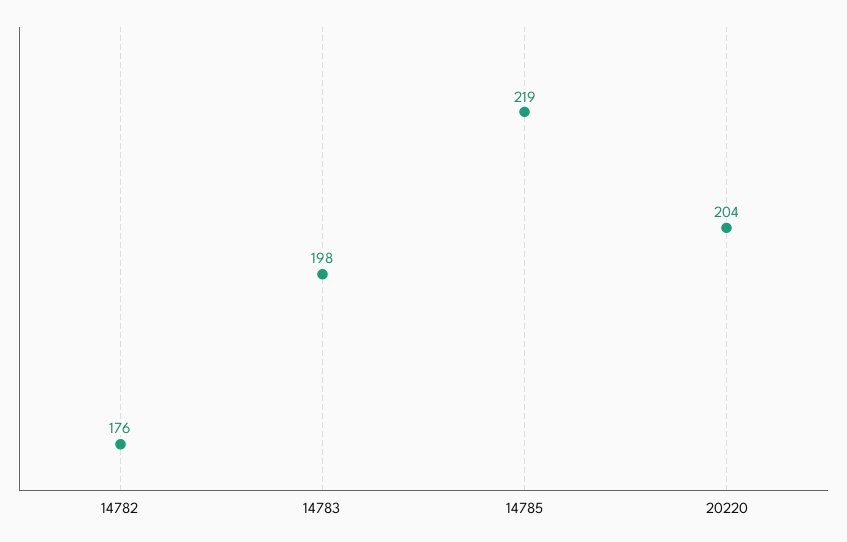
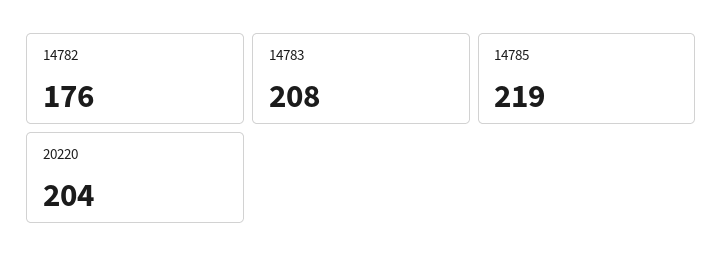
  {
    "14782": 176,
-   "14783": 198,
+   "14783": 208,
    "14785": 219,
    "20220": 204
  }

